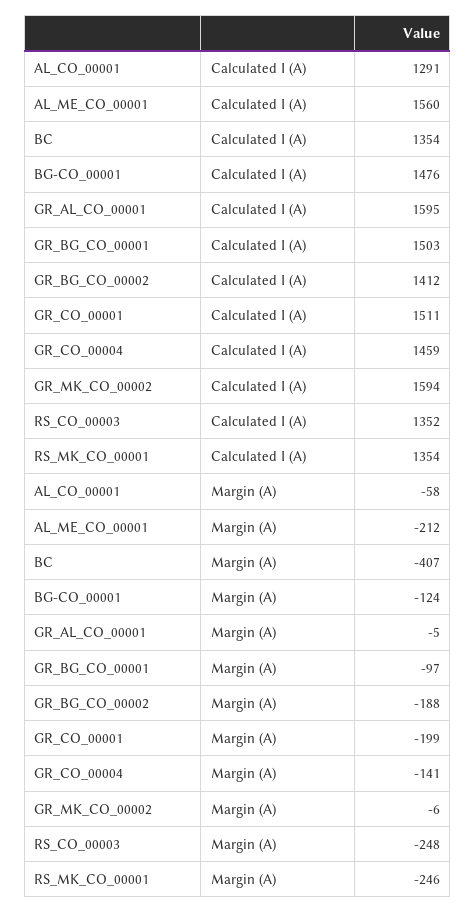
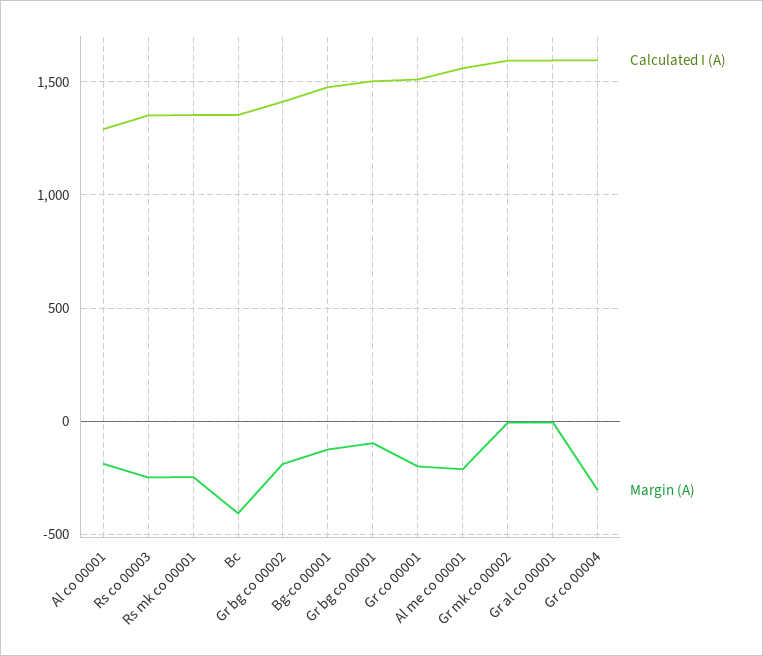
  {
    "Calculated I (A)": {
      "AL_CO_00001": 1291,
      "AL_ME_CO_00001": 1560,
      "BC": 1354,
      "BG-CO_00001": 1476,
      "GR_AL_CO_00001": 1595,
      "GR_BG_CO_00001": 1503,
      "GR_BG_CO_00002": 1412,
      "GR_CO_00001": 1511,
-     "GR_CO_00004": 1459,
+     "GR_CO_00004": 1600,
      "GR_MK_CO_00002": 1594,
      "RS_CO_00003": 1352,
      "RS_MK_CO_00001": 1354
    },
    "Margin (A)": {
-     "AL_CO_00001": -58,
+     "AL_CO_00001": -200,
      "AL_ME_CO_00001": -212,
      "BC": -407,
      "BG-CO_00001": -124,
      "GR_AL_CO_00001": -5,
      "GR_BG_CO_00001": -97,
      "GR_BG_CO_00002": -188,
      "GR_CO_00001": -199,
-     "GR_CO_00004": -141,
+     "GR_CO_00004": -300,
      "GR_MK_CO_00002": -6,
      "RS_CO_00003": -248,
      "RS_MK_CO_00001": -246
    }
  }

